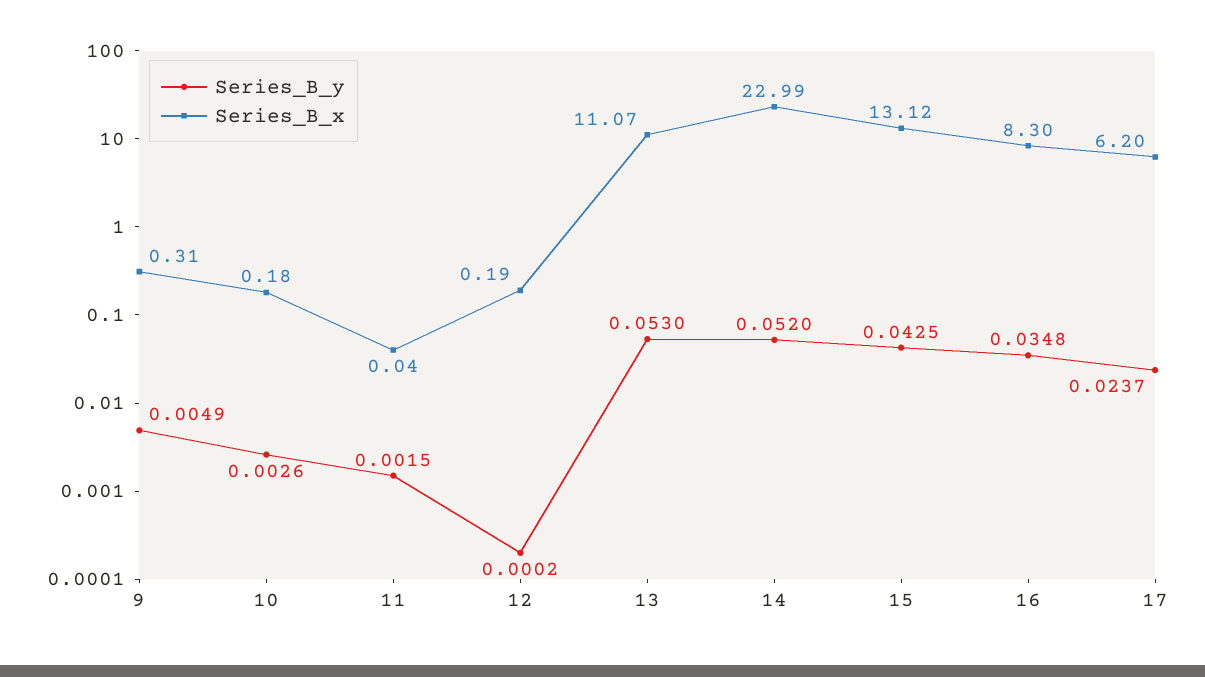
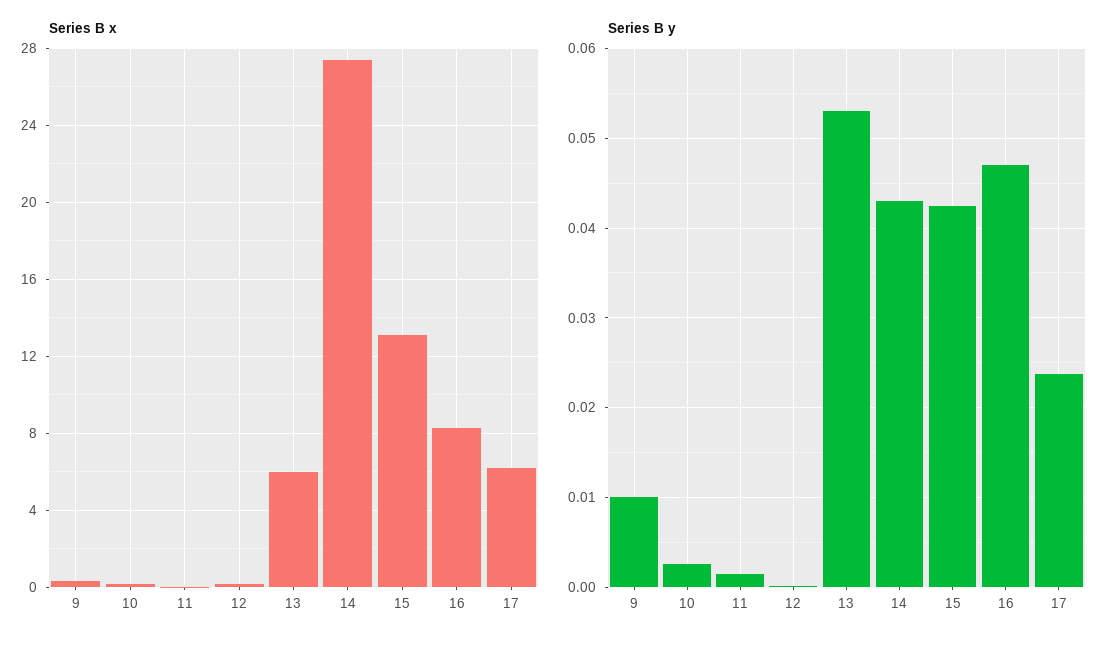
  {
    "Series_B_y": {
-     "9": 0.0049,
+     "9": 0.01,
      "10": 0.0026,
      "11": 0.0015,
      "12": 0.0002,
      "13": 0.053,
-     "14": 0.052,
+     "14": 0.043,
      "15": 0.0425,
-     "16": 0.0348,
+     "16": 0.047,
      "17": 0.0237
    },
    "Series_B_x": {
      "9": 0.31,
      "10": 0.18,
      "11": 0.04,
      "12": 0.19,
-     "13": 11.07,
+     "13": 6,
-     "14": 22.99,
+     "14": 27.5,
      "15": 13.12,
      "16": 8.3,
      "17": 6.2
    }
  }

